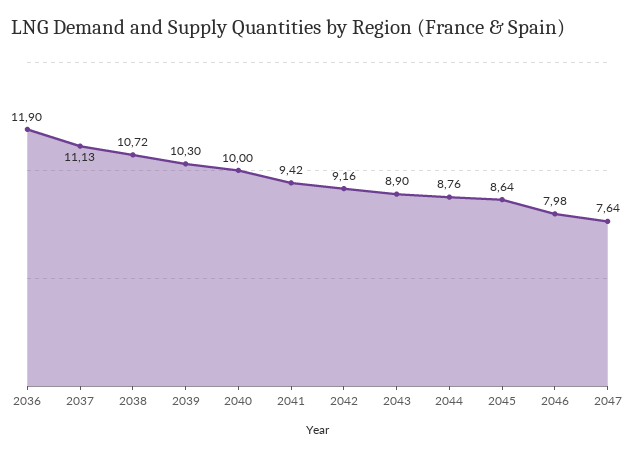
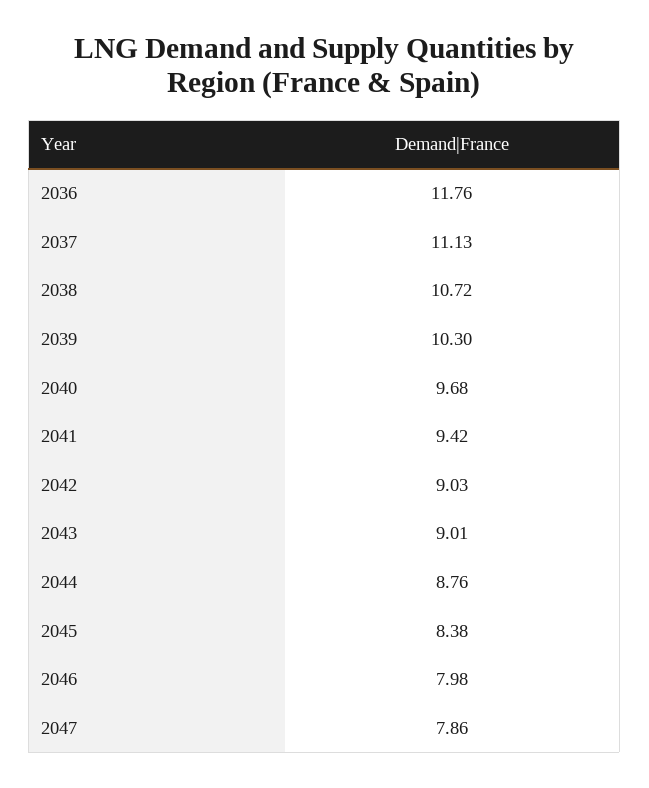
  {
-   "2036": 11.9,
+   "2036": 11.76,
    "2037": 11.13,
    "2038": 10.72,
    "2039": 10.3,
-   "2040": 10,
+   "2040": 9.68,
    "2041": 9.42,
-   "2042": 9.16,
+   "2042": 9.03,
-   "2043": 8.9,
+   "2043": 9.01,
    "2044": 8.76,
-   "2045": 8.64,
+   "2045": 8.38,
    "2046": 7.98,
-   "2047": 7.64
+   "2047": 7.86
  }

